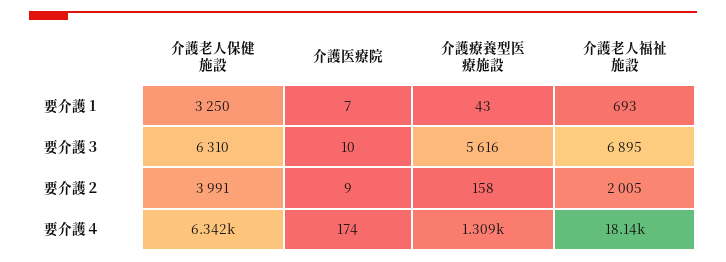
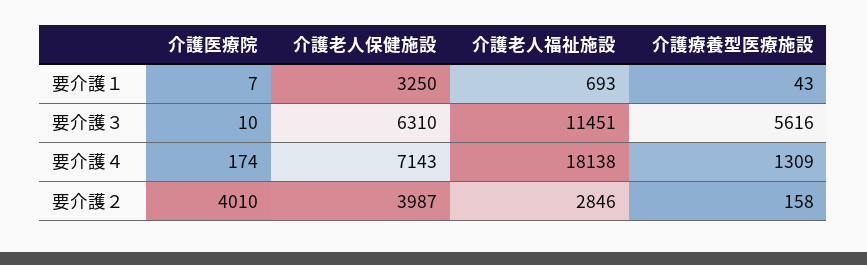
  {
    "介護老人保健施設": {
      "要介護１": 3250,
      "要介護３": 6310,
-     "要介護２": 3991,
+     "要介護２": 3987,
-     "要介護４": 6342
+     "要介護４": 7143
    },
    "介護医療院": {
      "要介護１": 7,
      "要介護３": 10,
-     "要介護２": 9,
+     "要介護２": 4010,
      "要介護４": 174
    },
    "介護療養型医療施設": {
      "要介護１": 43,
      "要介護３": 5616,
      "要介護２": 158,
      "要介護４": 1309
    },
    "介護老人福祉施設": {
      "要介護１": 693,
-     "要介護３": 6895,
+     "要介護３": 11451,
-     "要介護２": 2005,
+     "要介護２": 2846,
      "要介護４": 18138
    }
  }

